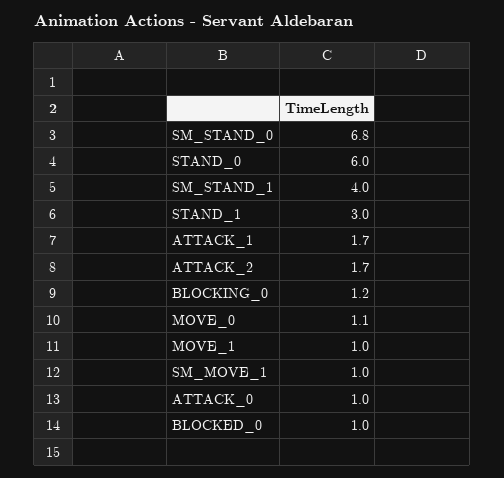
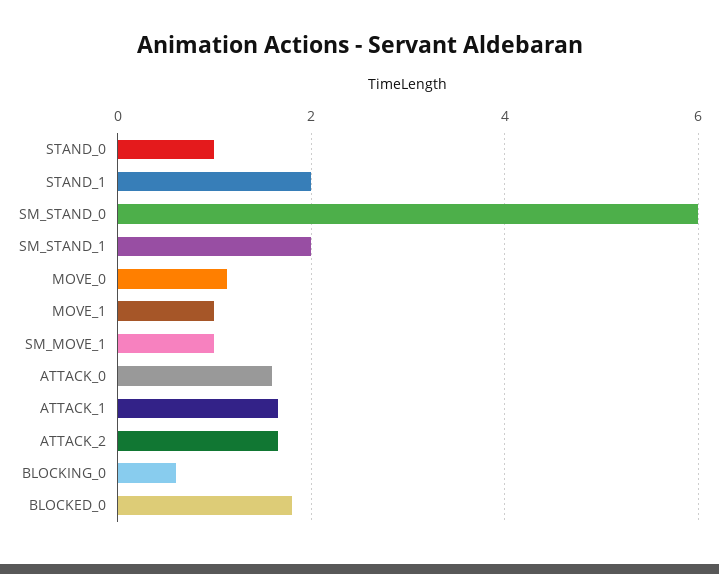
  {
-   "SM_STAND_0": 6.8,
+   "SM_STAND_0": 6,
-   "STAND_0": 6,
+   "STAND_0": 1,
-   "SM_STAND_1": 4,
+   "SM_STAND_1": 2,
-   "STAND_1": 3,
+   "STAND_1": 2,
    "ATTACK_1": 1.7,
    "ATTACK_2": 1.7,
-   "BLOCKING_0": 1.2,
+   "BLOCKING_0": 0.6,
    "MOVE_0": 1.1,
    "MOVE_1": 1,
    "SM_MOVE_1": 1,
-   "ATTACK_0": 1,
+   "ATTACK_0": 1.6,
-   "BLOCKED_0": 1
+   "BLOCKED_0": 1.8
  }

